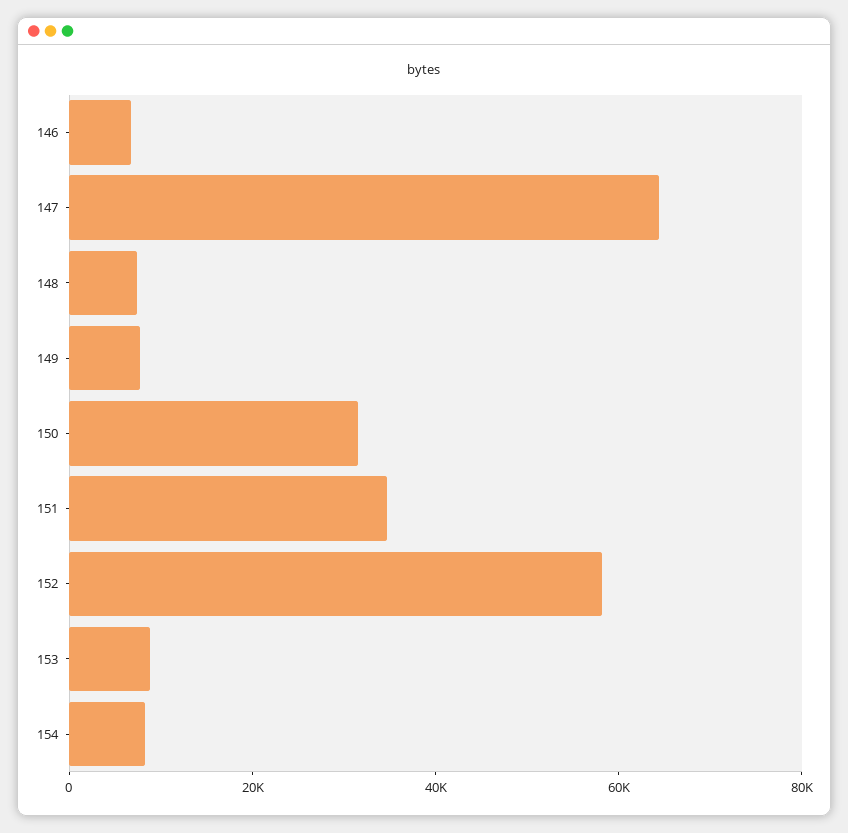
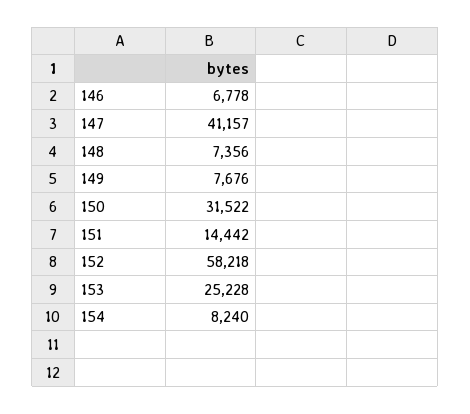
  {
    "146": 6778,
-   "147": 65000,
+   "147": 41157,
    "148": 7356,
    "149": 7676,
    "150": 31522,
-   "151": 35000,
+   "151": 14442,
    "152": 58218,
-   "153": 10000,
+   "153": 25228,
    "154": 8240
  }

